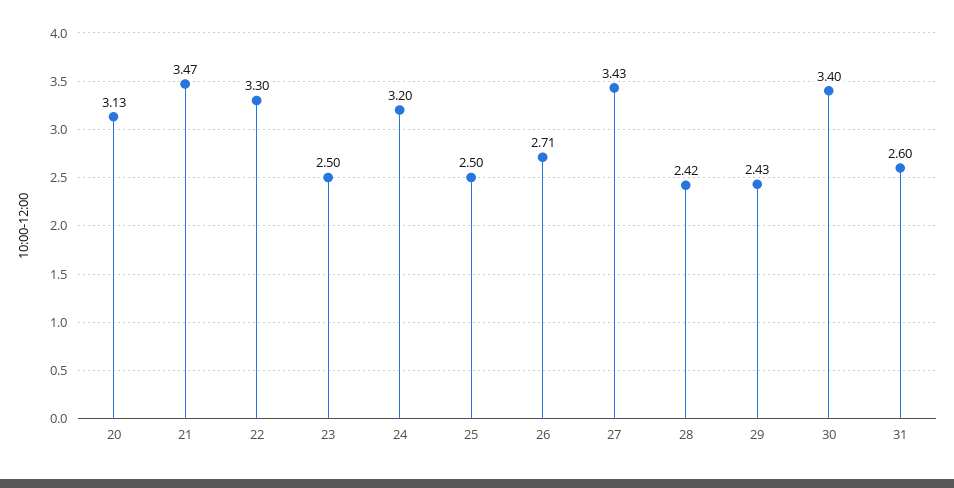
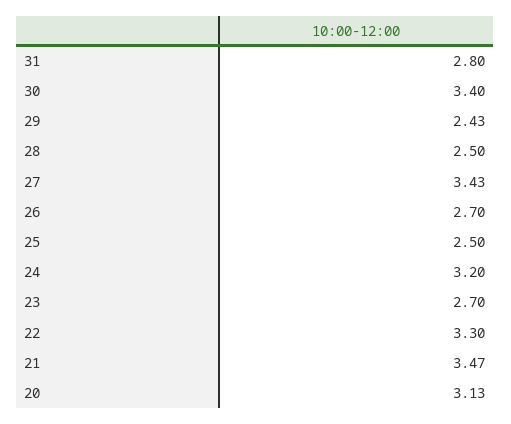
  {
    "20": 3.13,
    "21": 3.47,
    "22": 3.3,
-   "23": 2.5,
+   "23": 2.7,
    "24": 3.2,
    "25": 2.5,
-   "26": 2.71,
+   "26": 2.7,
    "27": 3.43,
-   "28": 2.42,
+   "28": 2.5,
    "29": 2.43,
    "30": 3.4,
-   "31": 2.6
+   "31": 2.8
  }

